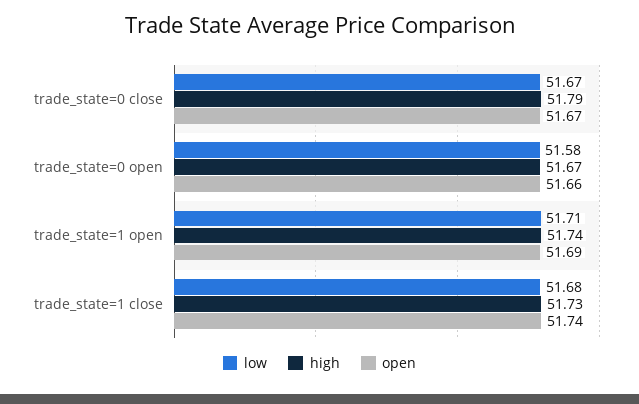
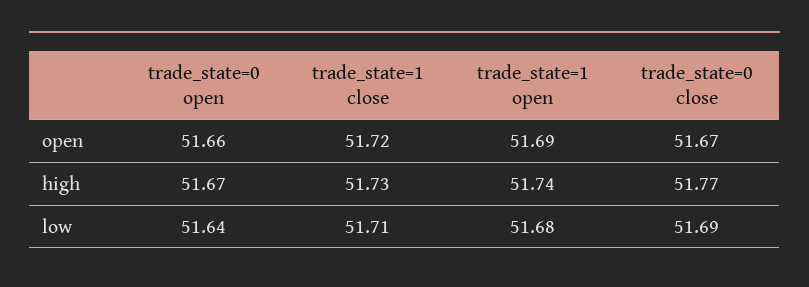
  {
    "low": {
-     "trade_state=0 close": 51.67,
+     "trade_state=0 close": 51.69,
-     "trade_state=0 open": 51.58,
+     "trade_state=0 open": 51.64,
-     "trade_state=1 open": 51.71,
+     "trade_state=1 open": 51.68,
-     "trade_state=1 close": 51.68
+     "trade_state=1 close": 51.71
    },
    "high": {
-     "trade_state=0 close": 51.79,
+     "trade_state=0 close": 51.77,
      "trade_state=0 open": 51.67,
      "trade_state=1 open": 51.74,
      "trade_state=1 close": 51.73
    },
    "open": {
      "trade_state=0 close": 51.67,
      "trade_state=0 open": 51.66,
      "trade_state=1 open": 51.69,
-     "trade_state=1 close": 51.74
+     "trade_state=1 close": 51.72
    }
  }

